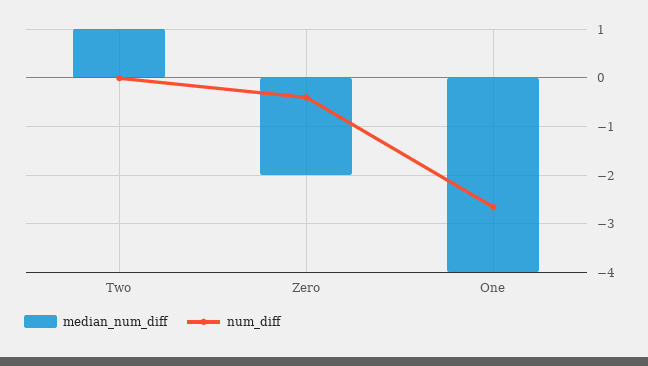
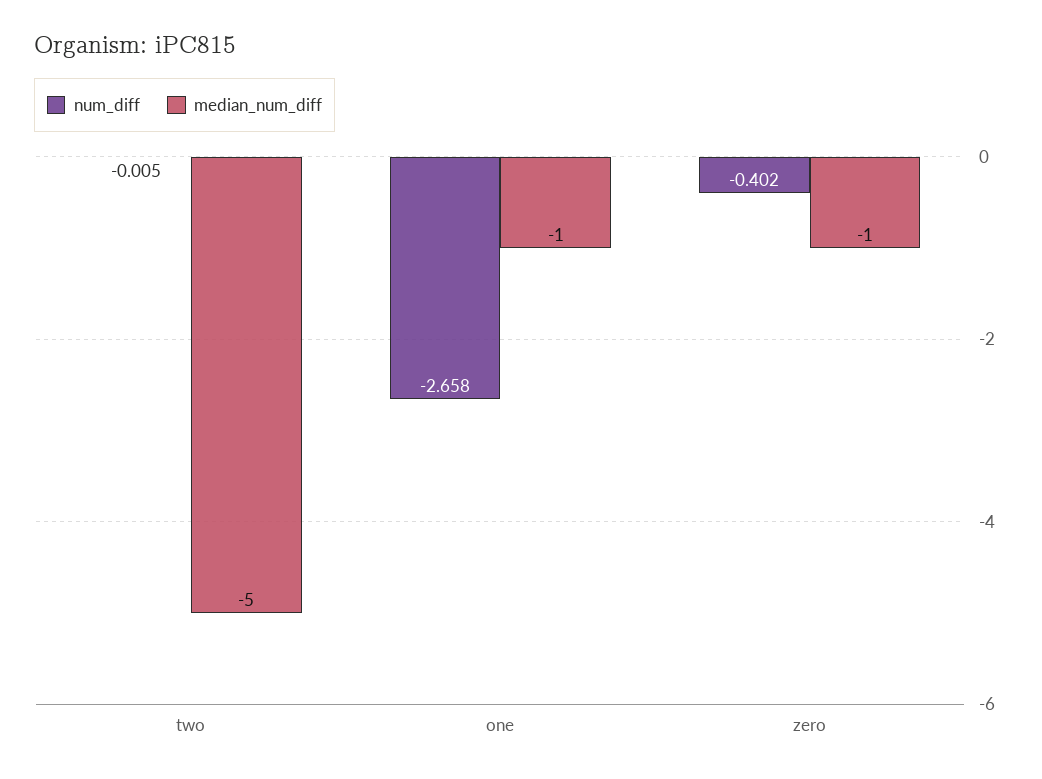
  {
    "median_num_diff": {
-     "Two": 1,
+     "Two": -5,
-     "Zero": -2,
+     "Zero": -1,
-     "One": -4
+     "One": -1
    },
    "num_diff": {
      "Two": -0.005,
      "Zero": -0.402,
      "One": -2.658
    }
  }

